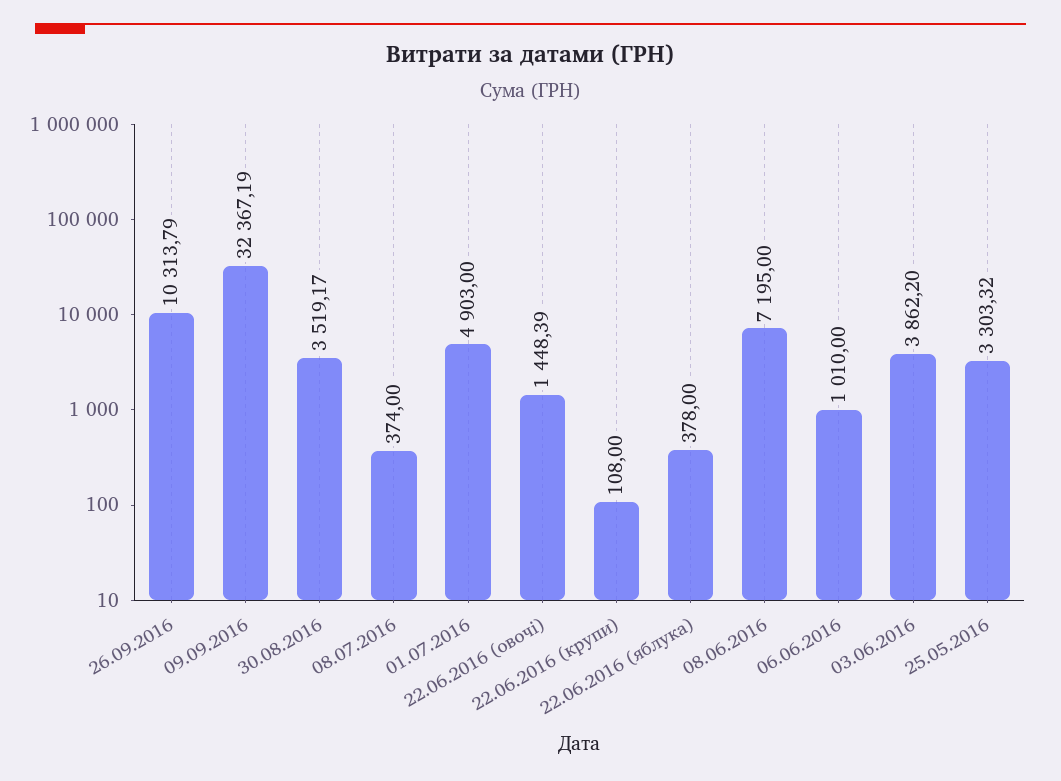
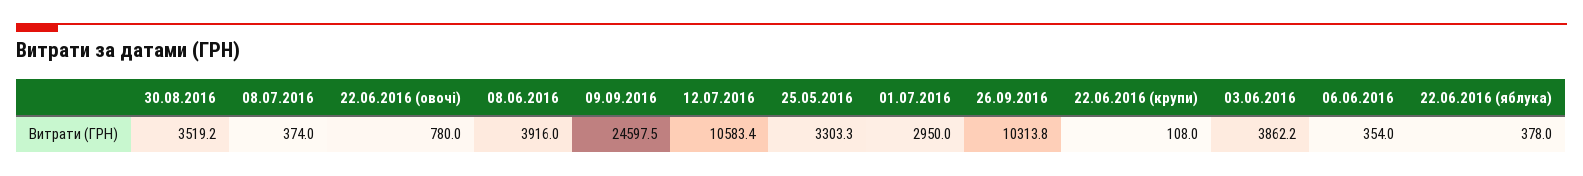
  {
    "26.09.2016": 10313.79,
-   "09.09.2016": 32367.19,
+   "09.09.2016": 24597.5,
    "30.08.2016": 3519.17,
    "08.07.2016": 374,
-   "01.07.2016": 4903,
+   "01.07.2016": 2950,
-   "22.06.2016 (овочі)": 1448.39,
+   "22.06.2016 (овочі)": 780,
    "22.06.2016 (крупи)": 108,
    "22.06.2016 (яблука)": 378,
-   "08.06.2016": 7195,
+   "08.06.2016": 3916,
-   "06.06.2016": 1010,
+   "06.06.2016": 354,
    "03.06.2016": 3862.2,
-   "25.05.2016": 3303.32
+   "25.05.2016": 3303.32,
+   "12.07.2016": 10583.4
  }

